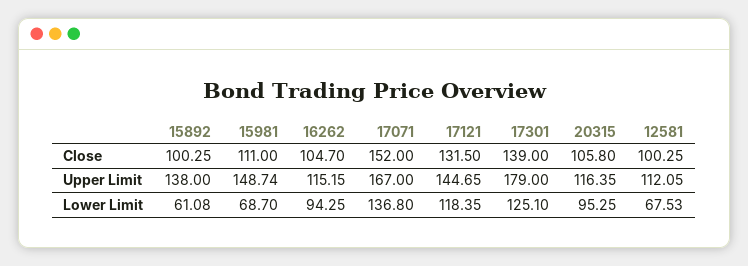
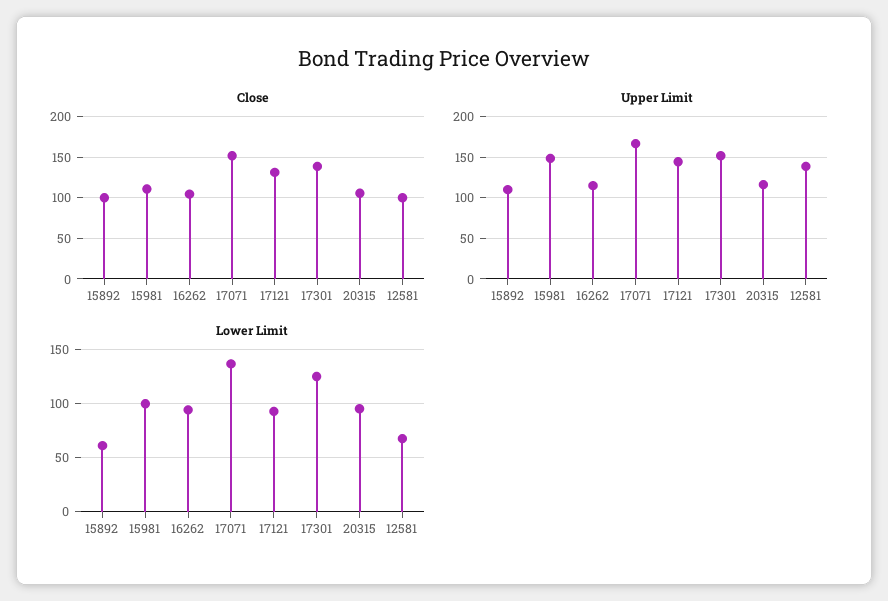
  {
    "Close": {
      "15892": 100.25,
      "15981": 111,
      "16262": 104.7,
      "17071": 152,
      "17121": 131.5,
      "17301": 139,
      "20315": 105.8,
      "12581": 100.25
    },
    "Upper Limit": {
-     "15892": 138,
+     "15892": 110,
      "15981": 148.74,
      "16262": 115.15,
      "17071": 167,
      "17121": 144.65,
-     "17301": 179,
+     "17301": 150,
      "20315": 116.35,
-     "12581": 112.05
+     "12581": 140
    },
    "Lower Limit": {
      "15892": 61.08,
-     "15981": 68.7,
+     "15981": 100,
      "16262": 94.25,
      "17071": 136.8,
-     "17121": 118.35,
+     "17121": 90,
      "17301": 125.1,
      "20315": 95.25,
      "12581": 67.53
    }
  }

